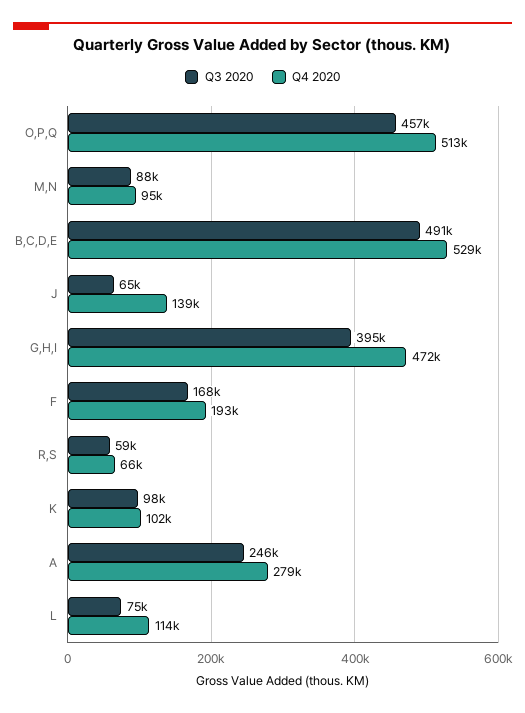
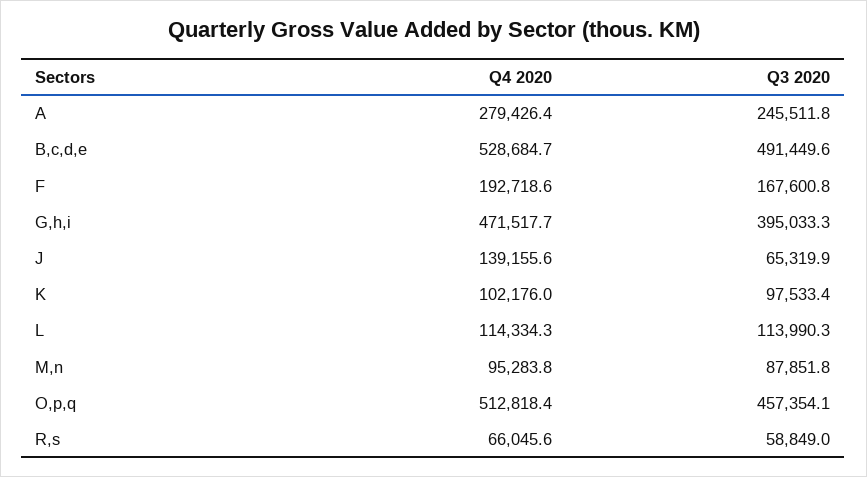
  {
    "Q3 2020": {
      "O,P,Q": 457354.1,
      "M,N": 87851.8,
      "B,C,D,E": 491449.6,
      "J": 65319.9,
      "G,H,I": 395033.3,
      "F": 167600.8,
      "R,S": 58849,
      "K": 97533.4,
      "A": 245511.8,
-     "L": 75000
+     "L": 113990.3
    },
    "Q4 2020": {
      "O,P,Q": 512818.4,
      "M,N": 95283.8,
      "B,C,D,E": 528684.7,
      "J": 139155.6,
      "G,H,I": 471517.7,
      "F": 192718.6,
      "R,S": 66045.6,
      "K": 102176,
      "A": 279426.4,
      "L": 114334.3
    }
  }

